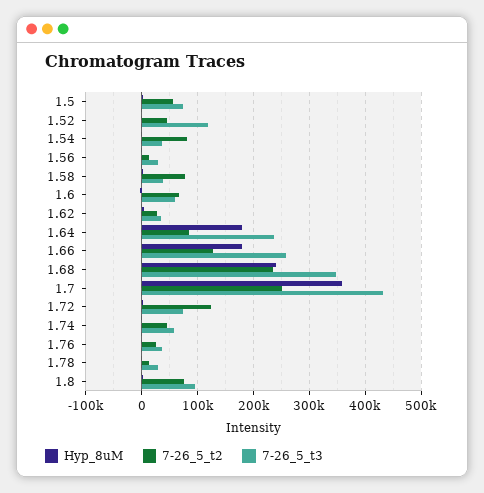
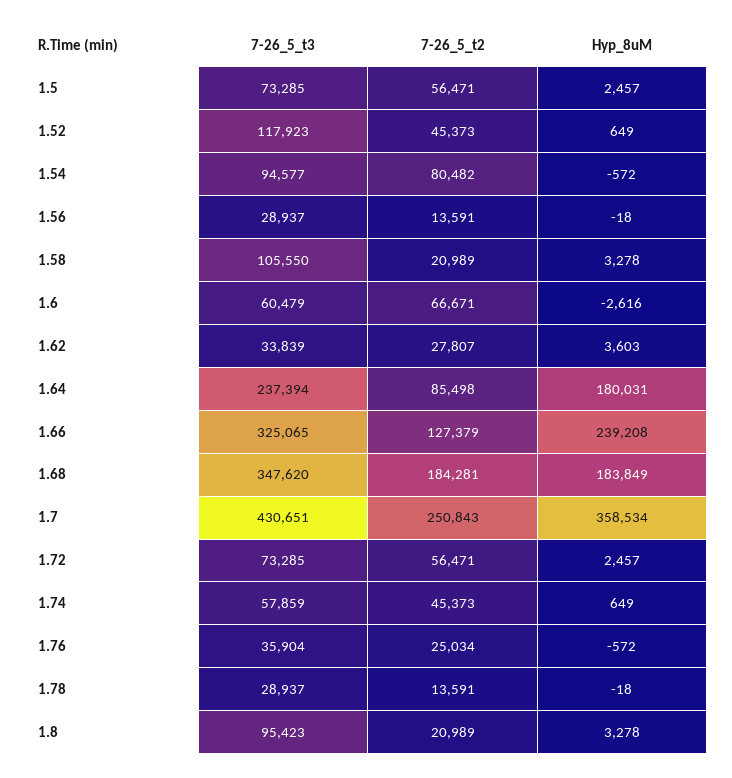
  {
    "Hyp_8uM": {
      "1.5": 2457,
      "1.52": 649,
      "1.54": -572,
      "1.56": -18,
      "1.58": 3278,
      "1.6": -2616,
      "1.62": 3603,
      "1.64": 180031,
-     "1.66": 180000,
+     "1.66": 239208,
-     "1.68": 240000,
+     "1.68": 183849,
      "1.7": 358534,
      "1.72": 2457,
      "1.74": 649,
      "1.76": -572,
      "1.78": -18,
      "1.8": 3278
    },
    "7-26_5_t2": {
      "1.5": 56471,
      "1.52": 45373,
      "1.54": 80482,
      "1.56": 13591,
-     "1.58": 80000,
+     "1.58": 20989,
      "1.6": 66671,
      "1.62": 27807,
      "1.64": 85498,
      "1.66": 127379,
-     "1.68": 240000,
+     "1.68": 184281,
      "1.7": 250843,
-     "1.72": 120000,
+     "1.72": 56471,
      "1.74": 45373,
      "1.76": 25034,
      "1.78": 13591,
-     "1.8": 80000
+     "1.8": 20989
    },
    "7-26_5_t3": {
      "1.5": 73285,
      "1.52": 117923,
-     "1.54": 40000,
+     "1.54": 94577,
      "1.56": 28937,
-     "1.58": 40000,
+     "1.58": 105550,
      "1.6": 60479,
      "1.62": 33839,
      "1.64": 237394,
-     "1.66": 260000,
+     "1.66": 325065,
      "1.68": 347620,
      "1.7": 430651,
      "1.72": 73285,
      "1.74": 57859,
      "1.76": 35904,
      "1.78": 28937,
      "1.8": 95423
    }
  }

